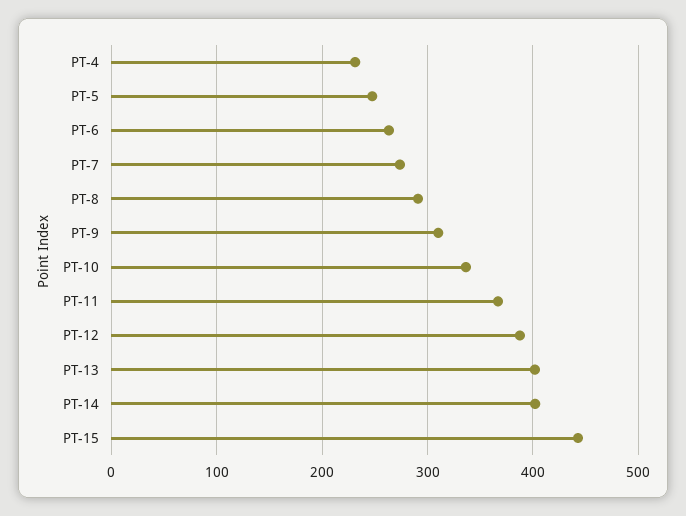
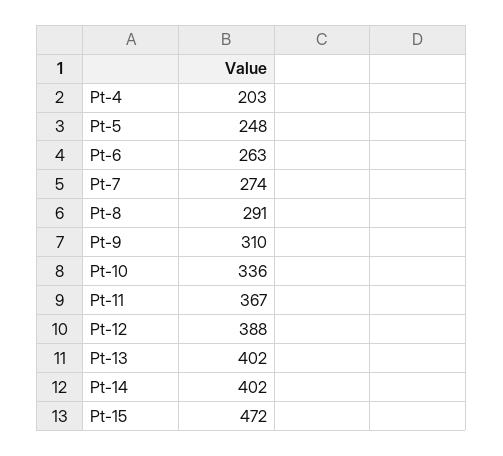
  {
-   "PT-4": 230,
+   "PT-4": 203,
    "PT-5": 248,
    "PT-6": 263,
    "PT-7": 274,
    "PT-8": 291,
    "PT-9": 310,
    "PT-10": 336,
    "PT-11": 367,
    "PT-12": 388,
    "PT-13": 402,
    "PT-14": 402,
-   "PT-15": 440
+   "PT-15": 472
  }

